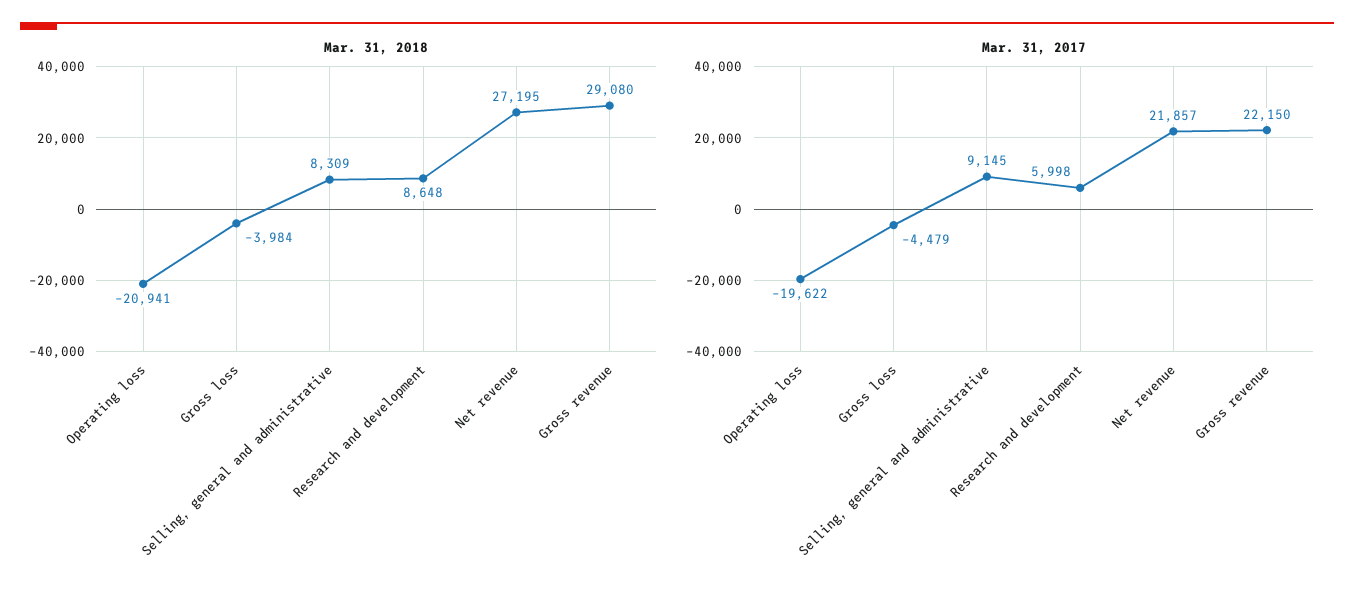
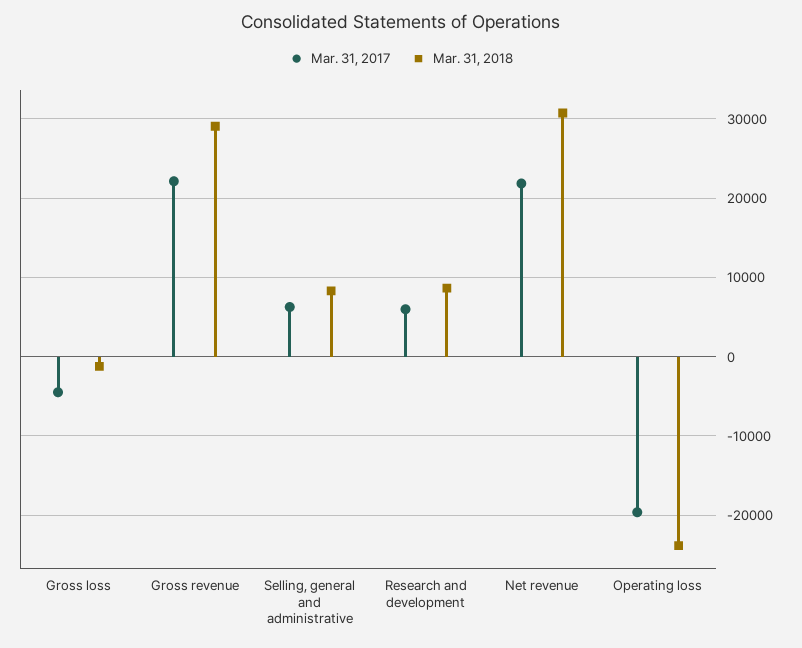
  {
    "Mar. 31, 2018": {
-     "Operating loss": -20941,
+     "Operating loss": -24000,
-     "Gross loss": -3984,
+     "Gross loss": -1000,
      "Selling, general and administrative": 8309,
      "Research and development": 8648,
-     "Net revenue": 27195,
+     "Net revenue": 31000,
      "Gross revenue": 29080
    },
    "Mar. 31, 2017": {
      "Operating loss": -19622,
      "Gross loss": -4479,
-     "Selling, general and administrative": 9145,
+     "Selling, general and administrative": 6000,
      "Research and development": 5998,
      "Net revenue": 21857,
      "Gross revenue": 22150
    }
  }

